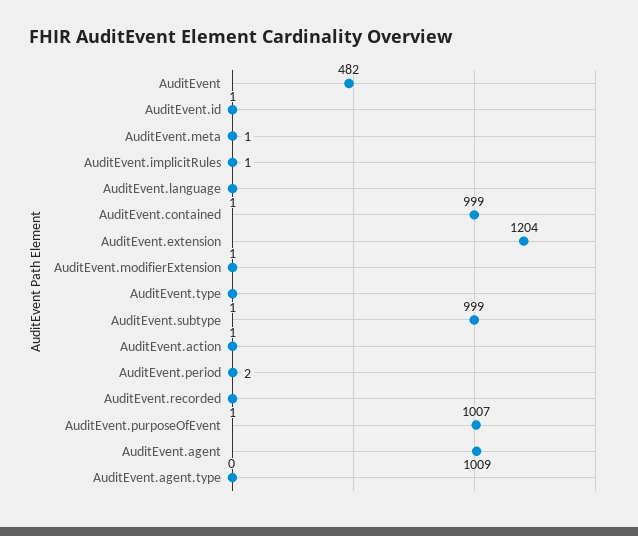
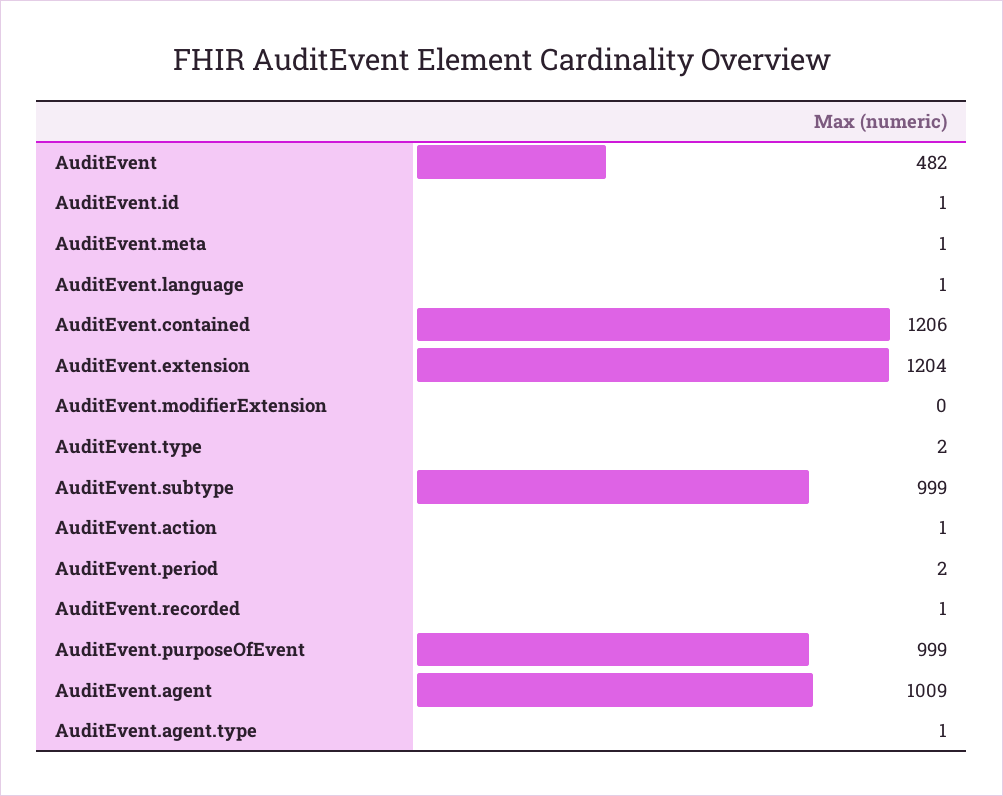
  {
    "AuditEvent": 482,
    "AuditEvent.id": 1,
    "AuditEvent.meta": 1,
-   "AuditEvent.implicitRules": 1,
    "AuditEvent.language": 1,
-   "AuditEvent.contained": 999,
+   "AuditEvent.contained": 1206,
    "AuditEvent.extension": 1204,
-   "AuditEvent.modifierExtension": 1,
+   "AuditEvent.modifierExtension": 0,
-   "AuditEvent.type": 1,
+   "AuditEvent.type": 2,
    "AuditEvent.subtype": 999,
    "AuditEvent.action": 1,
    "AuditEvent.period": 2,
    "AuditEvent.recorded": 1,
-   "AuditEvent.purposeOfEvent": 1007,
+   "AuditEvent.purposeOfEvent": 999,
    "AuditEvent.agent": 1009,
-   "AuditEvent.agent.type": 0
+   "AuditEvent.agent.type": 1
  }

